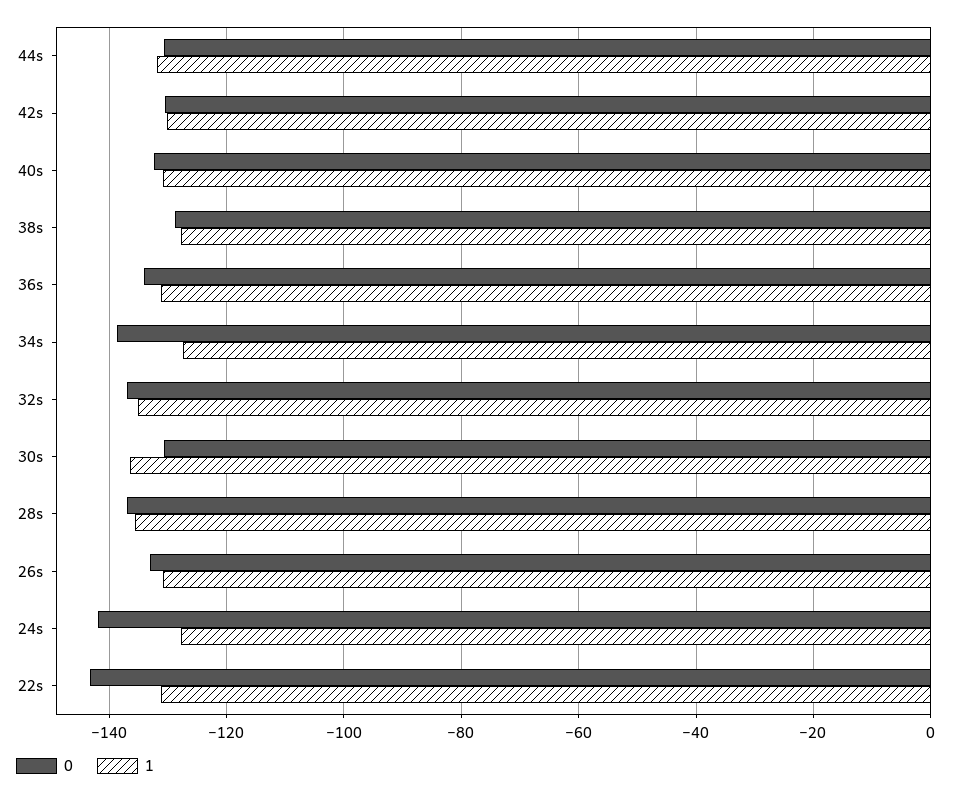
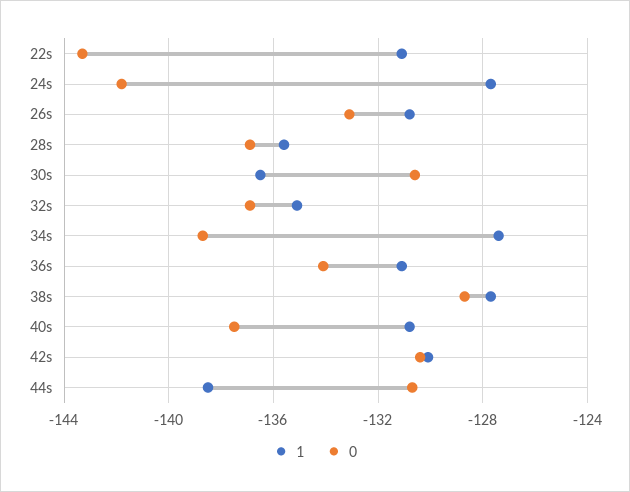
  {
    "0": {
      "44s": -130.5,
      "42s": -130.5,
-     "40s": -132,
+     "40s": -137.5,
      "38s": -128.5,
      "36s": -134,
      "34s": -138.5,
      "32s": -137,
      "30s": -130.5,
      "28s": -137,
      "26s": -133,
      "24s": -142,
      "22s": -143.5
    },
    "1": {
-     "44s": -132,
+     "44s": -138.5,
      "42s": -130,
      "40s": -131,
      "38s": -127.5,
      "36s": -131,
      "34s": -127.5,
      "32s": -135,
      "30s": -136.5,
      "28s": -135.5,
      "26s": -131,
      "24s": -127.5,
      "22s": -131
    }
  }

